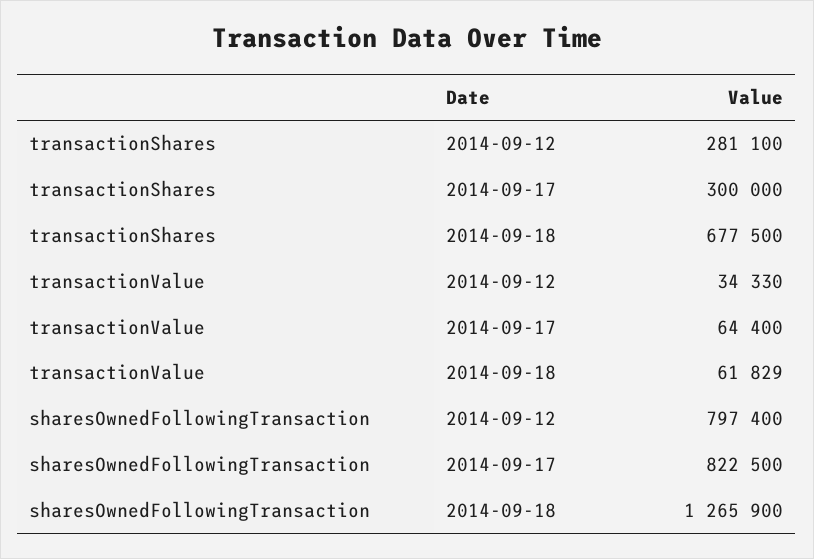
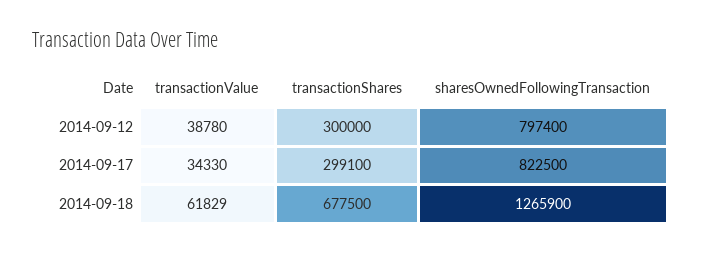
  {
    "transactionShares": {
-     "2014-09-12": 281100,
+     "2014-09-12": 300000,
-     "2014-09-17": 300000,
+     "2014-09-17": 299100,
      "2014-09-18": 677500
    },
    "transactionValue": {
-     "2014-09-12": 34330,
+     "2014-09-12": 38780,
-     "2014-09-17": 64400,
+     "2014-09-17": 34330,
      "2014-09-18": 61829
    },
    "sharesOwnedFollowingTransaction": {
      "2014-09-12": 797400,
      "2014-09-17": 822500,
      "2014-09-18": 1265900
    }
  }

